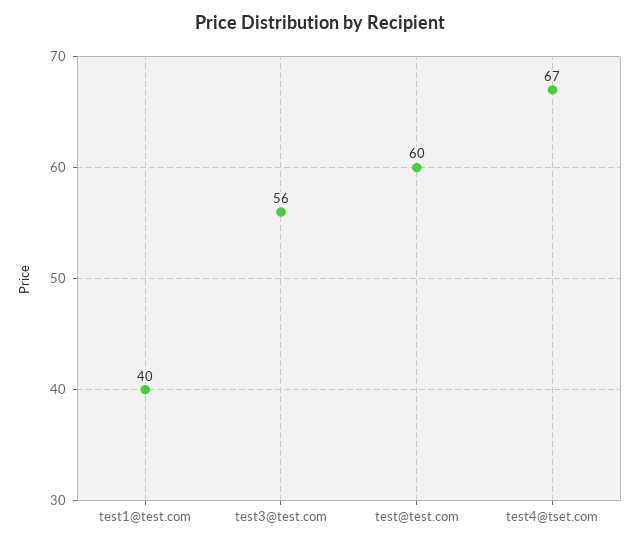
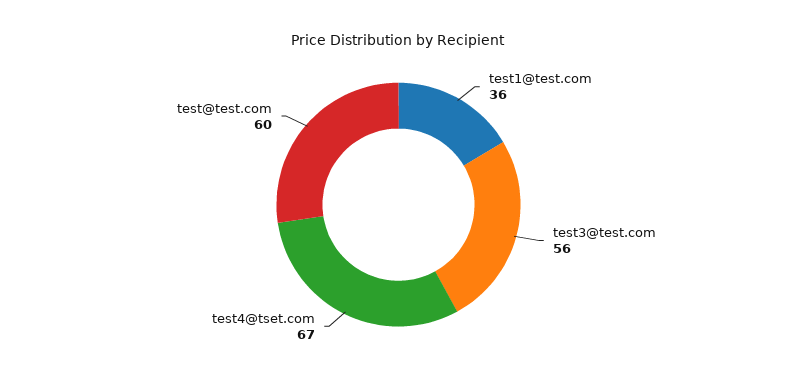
  {
-   "test1@test.com": 40,
+   "test1@test.com": 36,
    "test3@test.com": 56,
    "test@test.com": 60,
    "test4@tset.com": 67
  }

